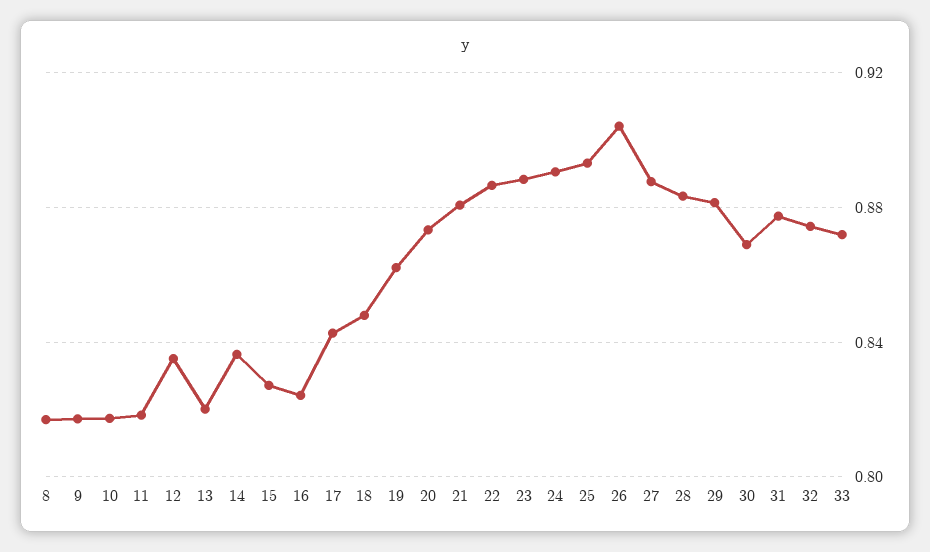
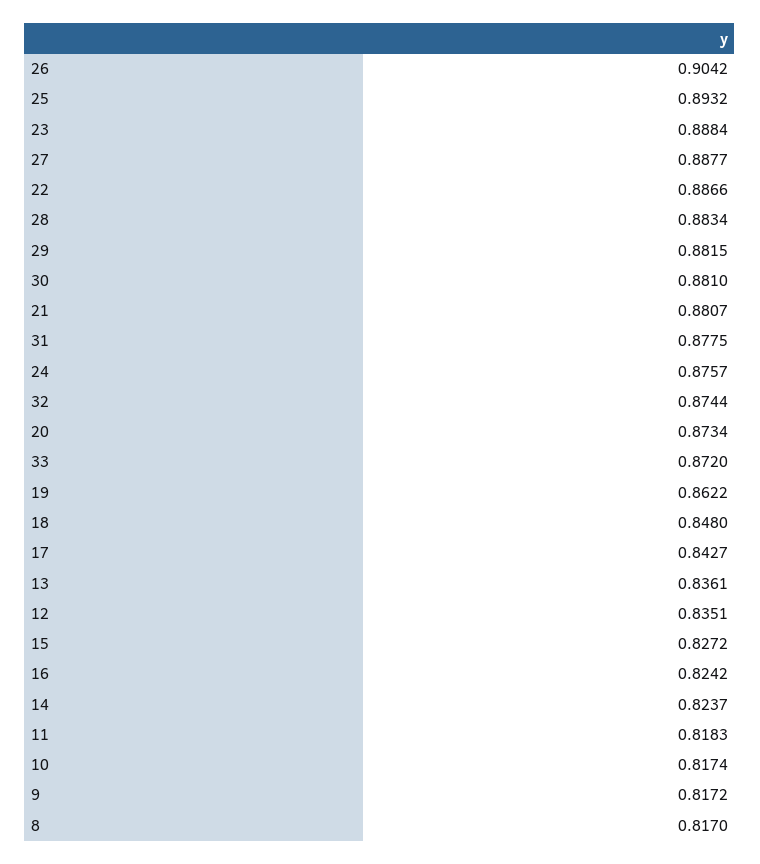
  {
    "8": 0.817,
    "9": 0.8172,
    "10": 0.8174,
    "11": 0.8183,
    "12": 0.8351,
-   "13": 0.82,
+   "13": 0.8361,
-   "14": 0.835,
+   "14": 0.8237,
    "15": 0.8272,
    "16": 0.8242,
    "17": 0.8427,
    "18": 0.848,
    "19": 0.8622,
    "20": 0.8734,
    "21": 0.8807,
    "22": 0.8866,
    "23": 0.8884,
-   "24": 0.89,
+   "24": 0.8757,
    "25": 0.8932,
    "26": 0.9042,
    "27": 0.8877,
    "28": 0.8834,
    "29": 0.8815,
-   "30": 0.87,
+   "30": 0.881,
    "31": 0.8775,
    "32": 0.8744,
    "33": 0.872
  }

